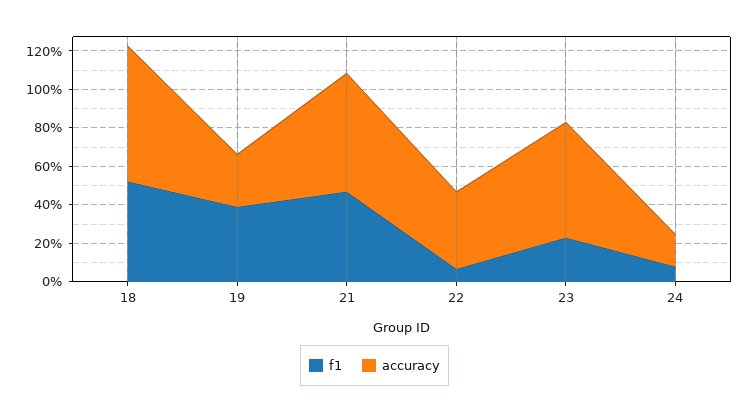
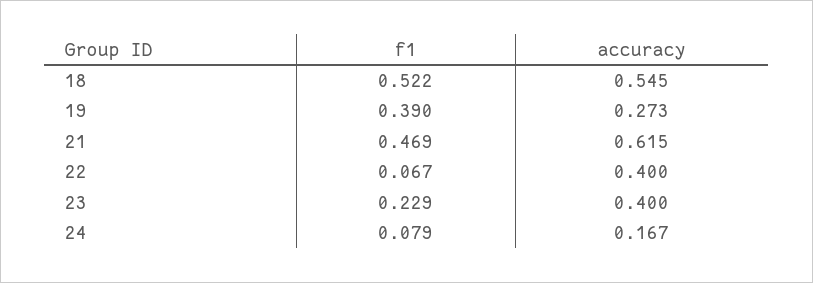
  {
    "f1": {
      "18": 0.522,
      "19": 0.39,
      "21": 0.469,
      "22": 0.067,
      "23": 0.229,
      "24": 0.079
    },
    "accuracy": {
-     "18": 0.7,
+     "18": 0.545,
      "19": 0.273,
      "21": 0.615,
      "22": 0.4,
-     "23": 0.6,
+     "23": 0.4,
      "24": 0.167
    }
  }

